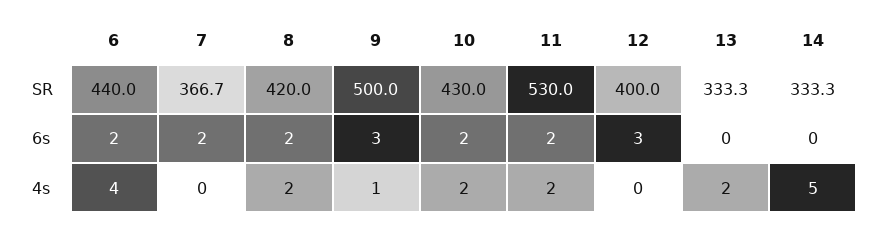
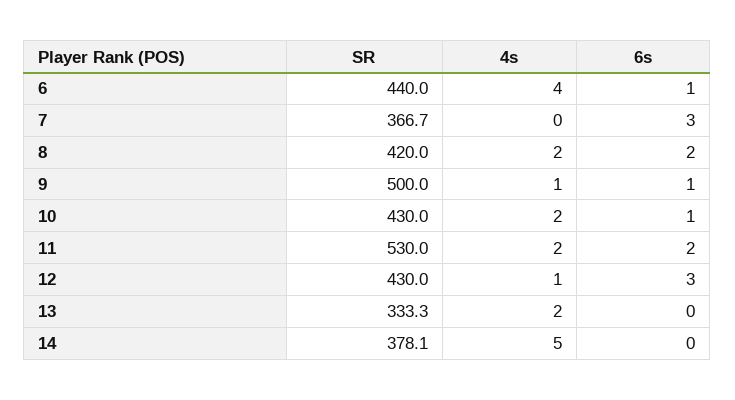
  {
    "6": {
      "SR": 440,
-     "6s": 2,
+     "6s": 1,
      "4s": 4
    },
    "7": {
      "SR": 366.7,
-     "6s": 2,
+     "6s": 3,
      "4s": 0
    },
    "8": {
      "SR": 420,
      "6s": 2,
      "4s": 2
    },
    "9": {
      "SR": 500,
-     "6s": 3,
+     "6s": 1,
      "4s": 1
    },
    "10": {
      "SR": 430,
-     "6s": 2,
+     "6s": 1,
      "4s": 2
    },
    "11": {
      "SR": 530,
      "6s": 2,
      "4s": 2
    },
    "12": {
-     "SR": 400,
+     "SR": 430,
      "6s": 3,
-     "4s": 0
+     "4s": 1
    },
    "13": {
      "SR": 333.3,
      "6s": 0,
      "4s": 2
    },
    "14": {
-     "SR": 333.3,
+     "SR": 378.1,
      "6s": 0,
      "4s": 5
    }
  }

